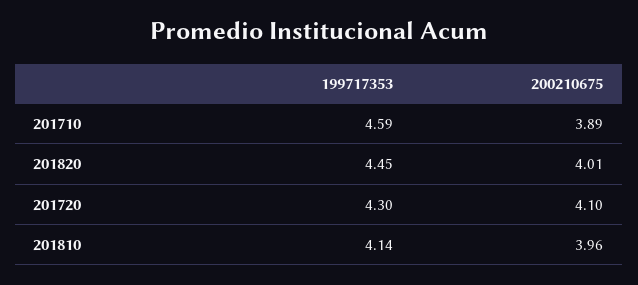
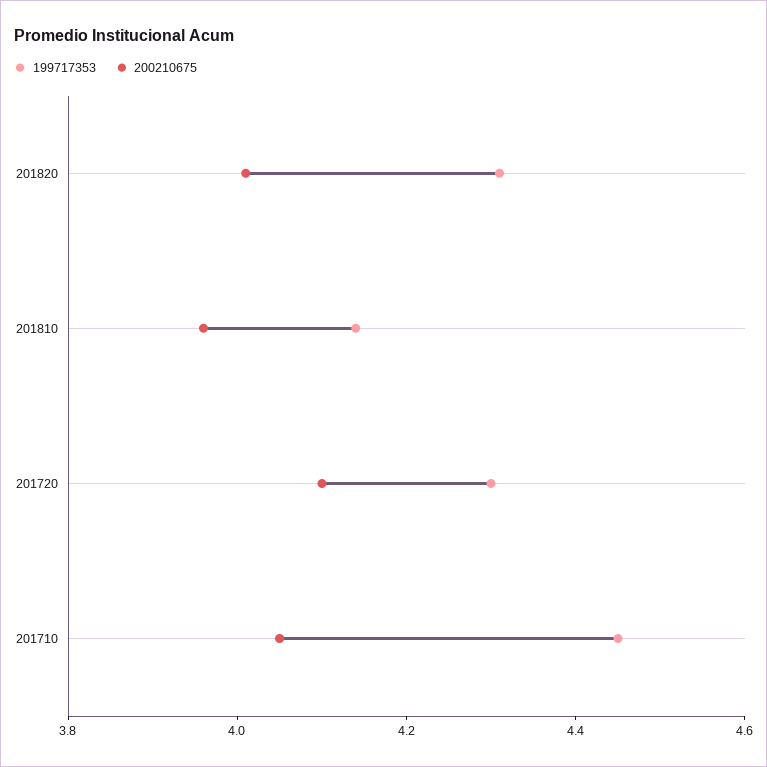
  {
    "199717353": {
-     "201710": 4.59,
+     "201710": 4.45,
-     "201820": 4.45,
+     "201820": 4.3,
      "201720": 4.3,
      "201810": 4.14
    },
    "200210675": {
-     "201710": 3.89,
+     "201710": 4.05,
      "201820": 4.01,
      "201720": 4.1,
      "201810": 3.96
    }
  }

